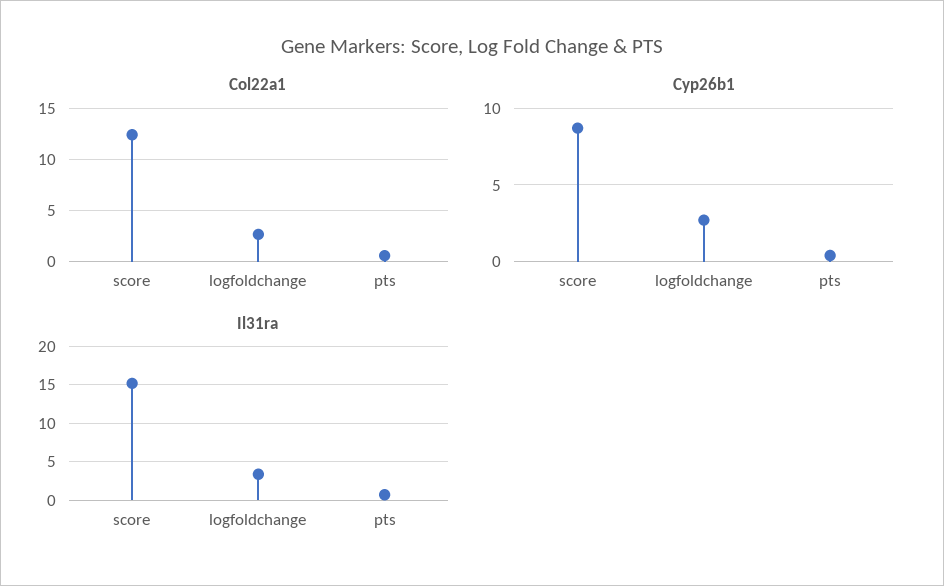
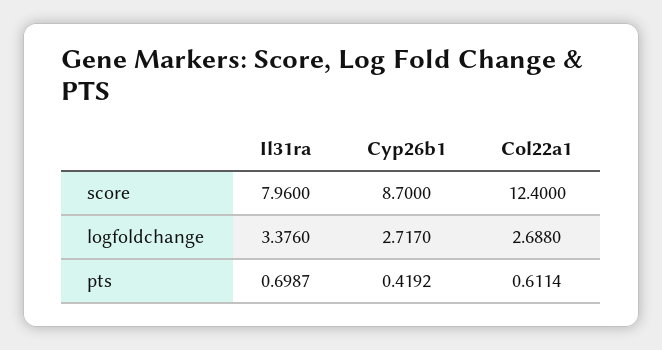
  {
    "Col22a1": {
      "score": 12.4,
      "logfoldchange": 2.688,
      "pts": 0.6114
    },
    "Cyp26b1": {
      "score": 8.7,
      "logfoldchange": 2.717,
      "pts": 0.4192
    },
    "Il31ra": {
-     "score": 15,
+     "score": 7.96,
      "logfoldchange": 3.376,
      "pts": 0.6987
    }
  }

